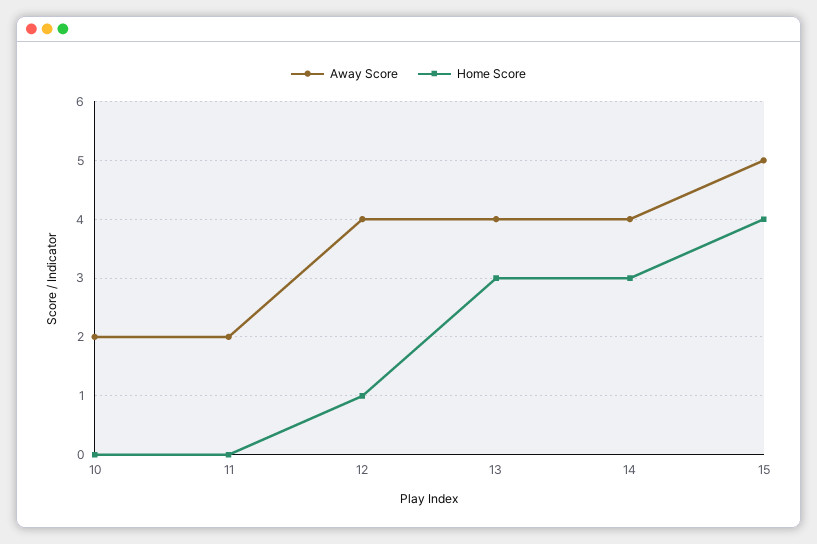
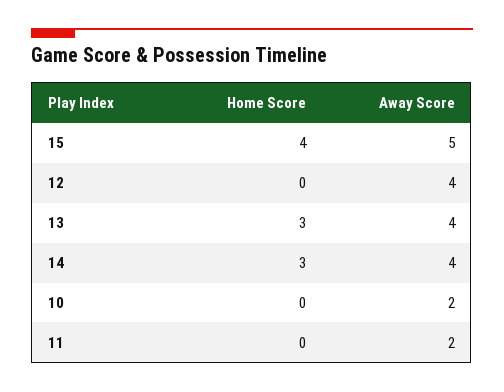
  {
    "Away Score": {
      "10": 2,
      "11": 2,
      "12": 4,
      "13": 4,
      "14": 4,
      "15": 5
    },
    "Home Score": {
      "10": 0,
      "11": 0,
-     "12": 1,
+     "12": 0,
      "13": 3,
      "14": 3,
      "15": 4
    }
  }

